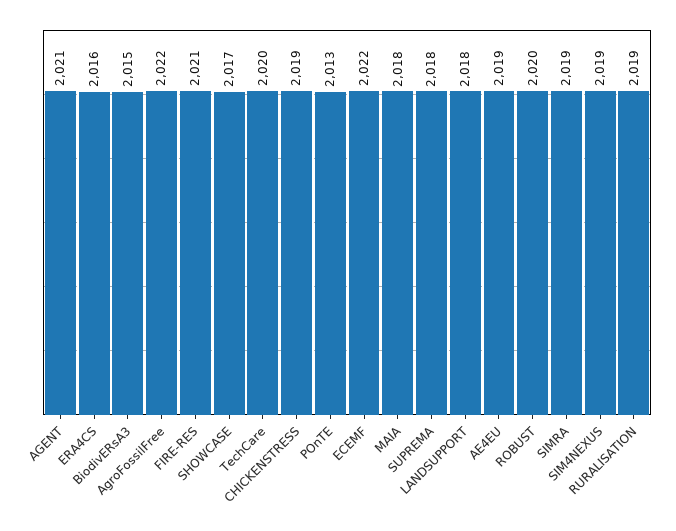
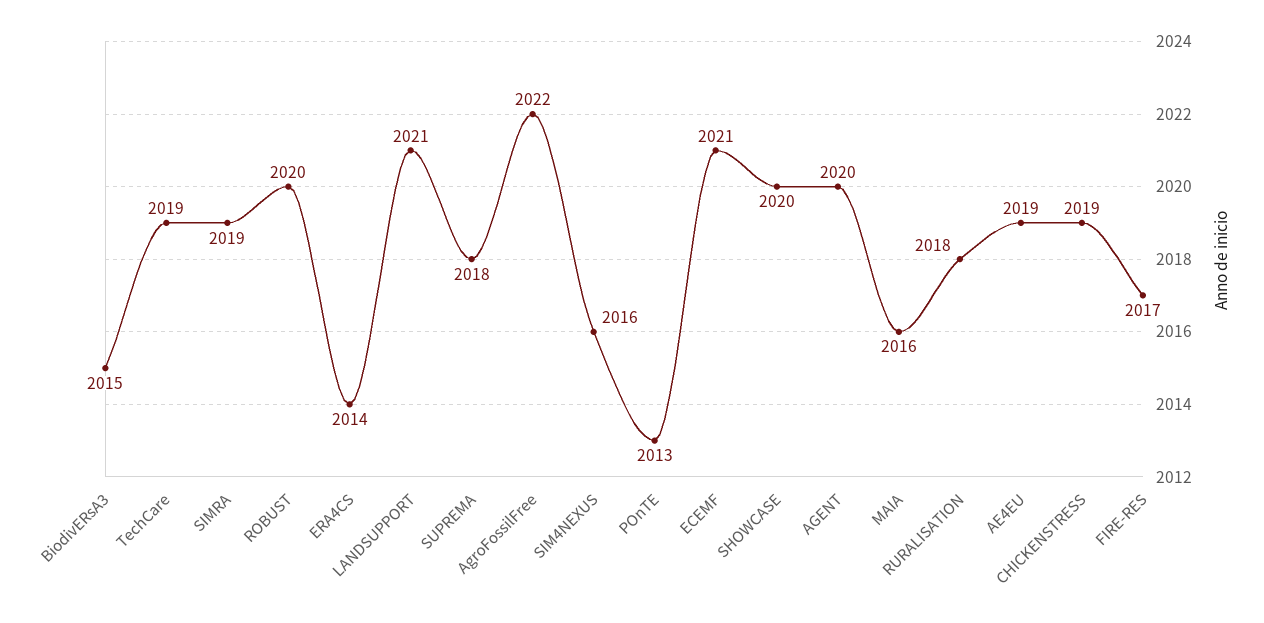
  {
-   "AGENT": 2021,
+   "AGENT": 2020,
-   "ERA4CS": 2016,
+   "ERA4CS": 2014,
    "BiodivERsA3": 2015,
    "AgroFossilFree": 2022,
-   "FIRE-RES": 2021,
+   "FIRE-RES": 2017,
-   "SHOWCASE": 2017,
+   "SHOWCASE": 2020,
-   "TechCare": 2020,
+   "TechCare": 2019,
    "CHICKENSTRESS": 2019,
    "POnTE": 2013,
-   "ECEMF": 2022,
+   "ECEMF": 2021,
-   "MAIA": 2018,
+   "MAIA": 2016,
    "SUPREMA": 2018,
-   "LANDSUPPORT": 2018,
+   "LANDSUPPORT": 2021,
    "AE4EU": 2019,
    "ROBUST": 2020,
    "SIMRA": 2019,
-   "SIM4NEXUS": 2019,
+   "SIM4NEXUS": 2016,
-   "RURALISATION": 2019
+   "RURALISATION": 2018
  }

